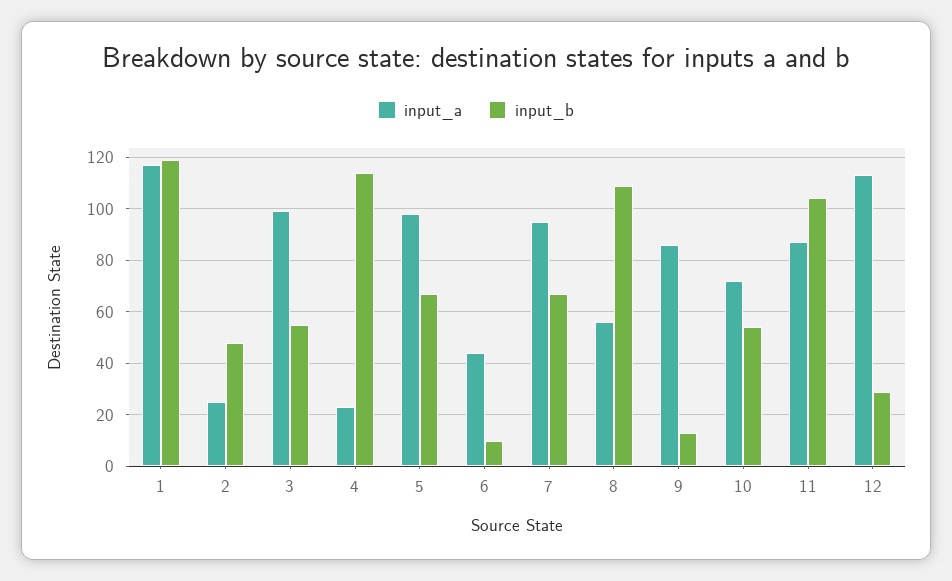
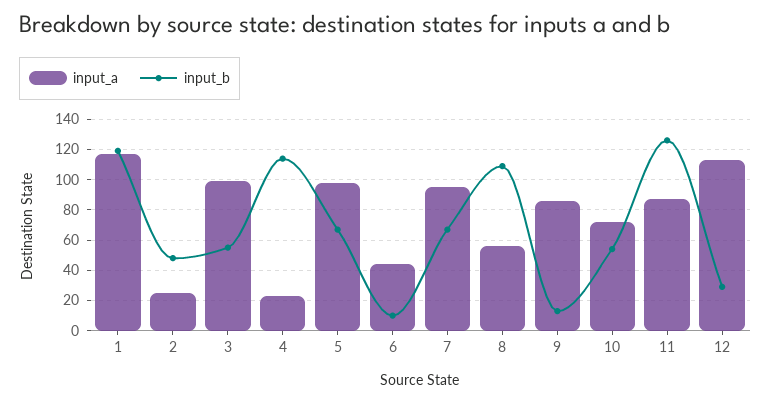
  {
    "input_a": {
      "1": 115,
      "2": 25,
      "3": 100,
      "4": 25,
      "5": 100,
      "6": 45,
      "7": 95,
      "8": 55,
      "9": 85,
      "10": 70,
      "11": 85,
      "12": 115
    },
    "input_b": {
      "1": 120,
      "2": 50,
      "3": 55,
      "4": 115,
      "5": 65,
      "6": 10,
      "7": 65,
      "8": 110,
      "9": 15,
      "10": 55,
-     "11": 105,
+     "11": 125,
      "12": 30
    }
  }

